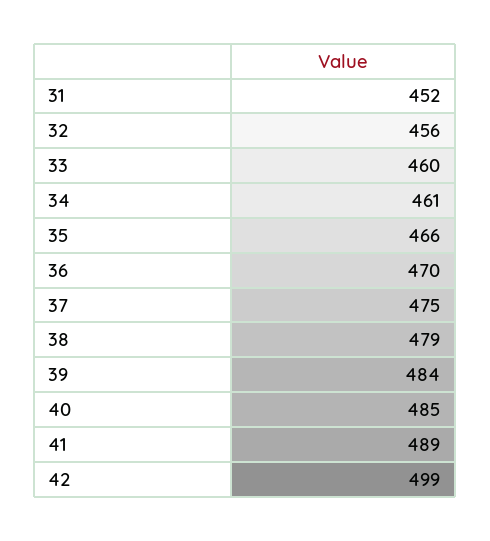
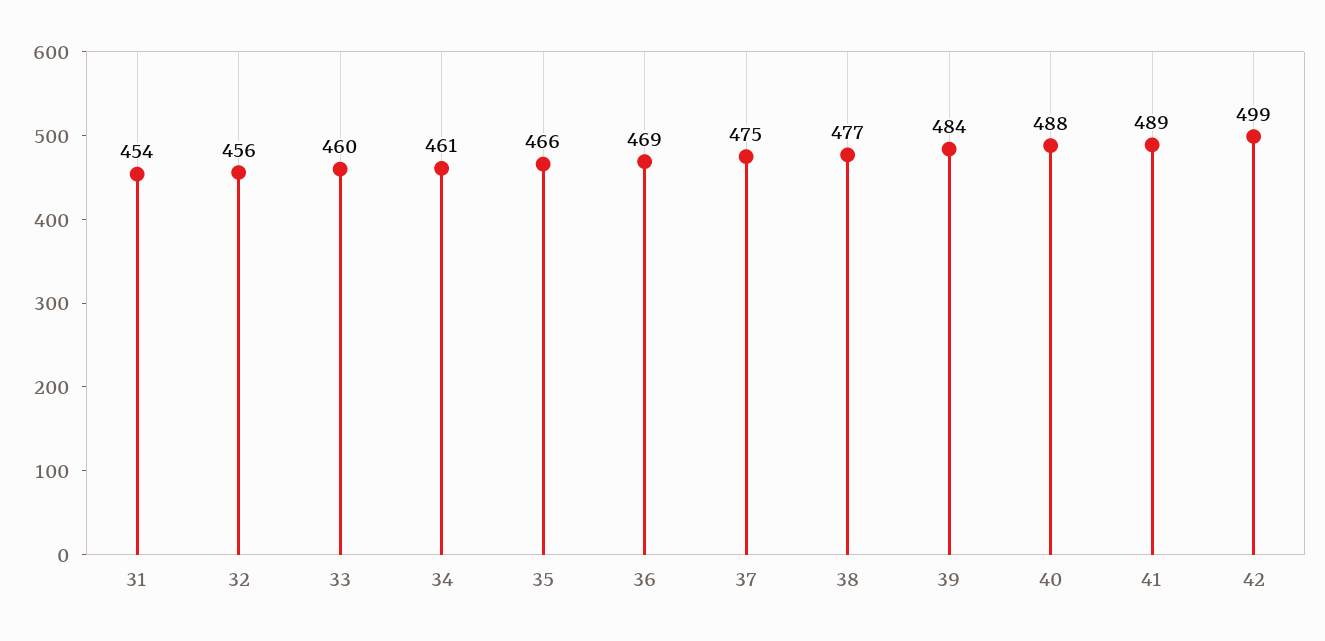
  {
-   "31": 452,
+   "31": 454,
    "32": 456,
    "33": 460,
    "34": 461,
    "35": 466,
-   "36": 470,
+   "36": 469,
    "37": 475,
-   "38": 479,
+   "38": 477,
    "39": 484,
-   "40": 485,
+   "40": 488,
    "41": 489,
    "42": 499
  }

